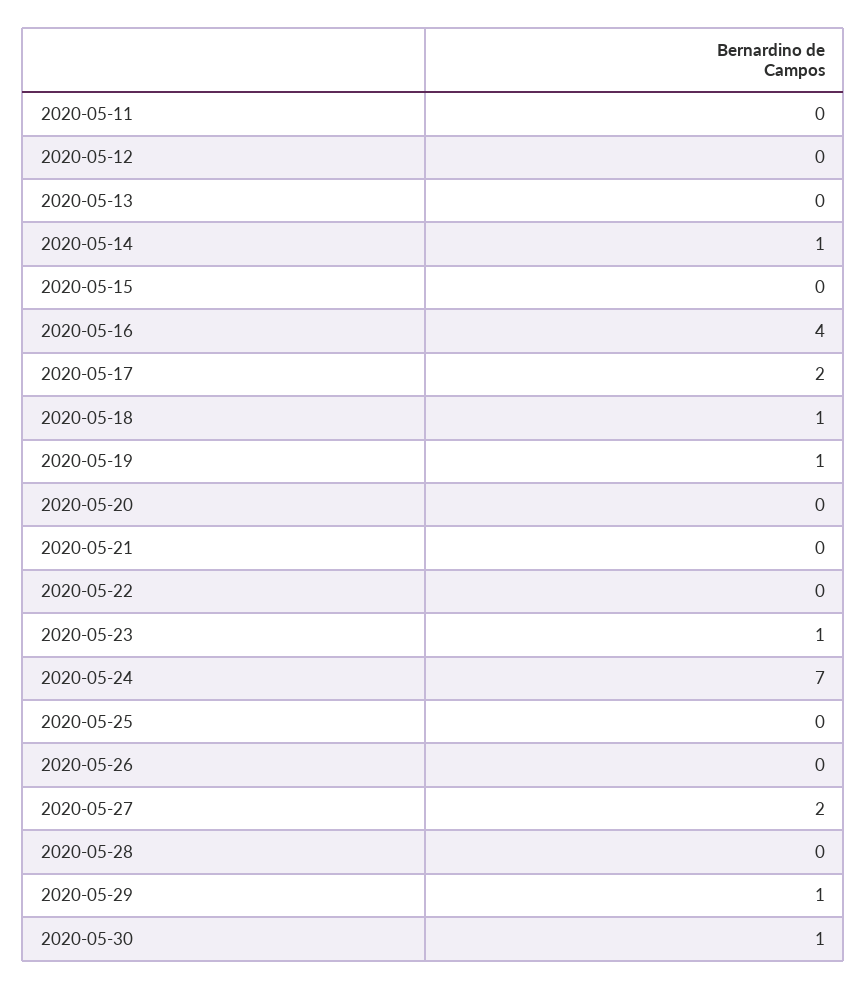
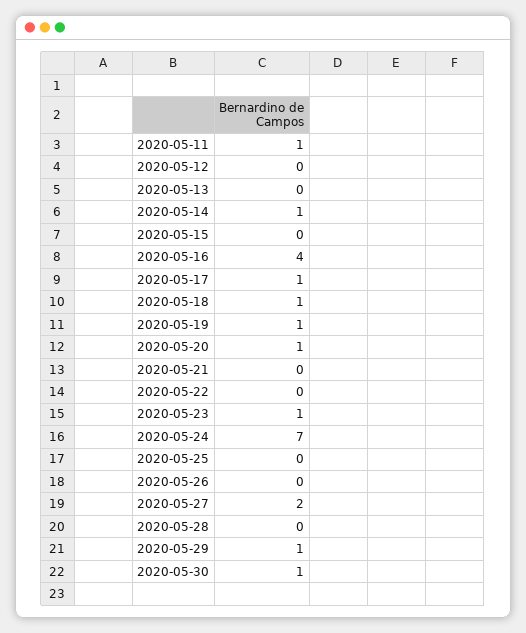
  {
-   "2020-05-11": 0,
+   "2020-05-11": 1,
    "2020-05-12": 0,
    "2020-05-13": 0,
    "2020-05-14": 1,
    "2020-05-15": 0,
    "2020-05-16": 4,
-   "2020-05-17": 2,
+   "2020-05-17": 1,
    "2020-05-18": 1,
    "2020-05-19": 1,
-   "2020-05-20": 0,
+   "2020-05-20": 1,
    "2020-05-21": 0,
    "2020-05-22": 0,
    "2020-05-23": 1,
    "2020-05-24": 7,
    "2020-05-25": 0,
    "2020-05-26": 0,
    "2020-05-27": 2,
    "2020-05-28": 0,
    "2020-05-29": 1,
    "2020-05-30": 1
  }

